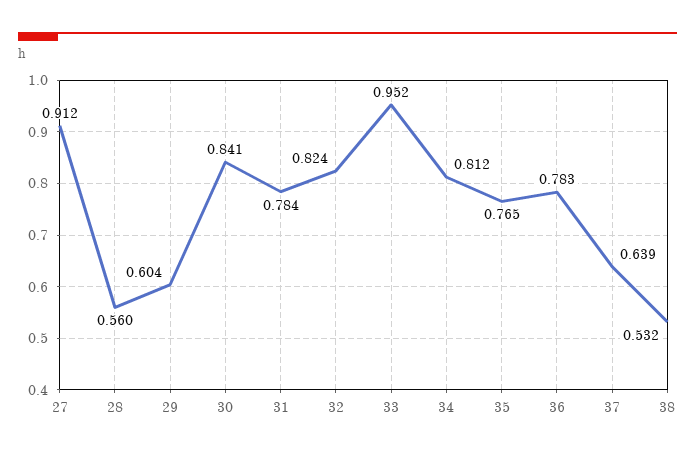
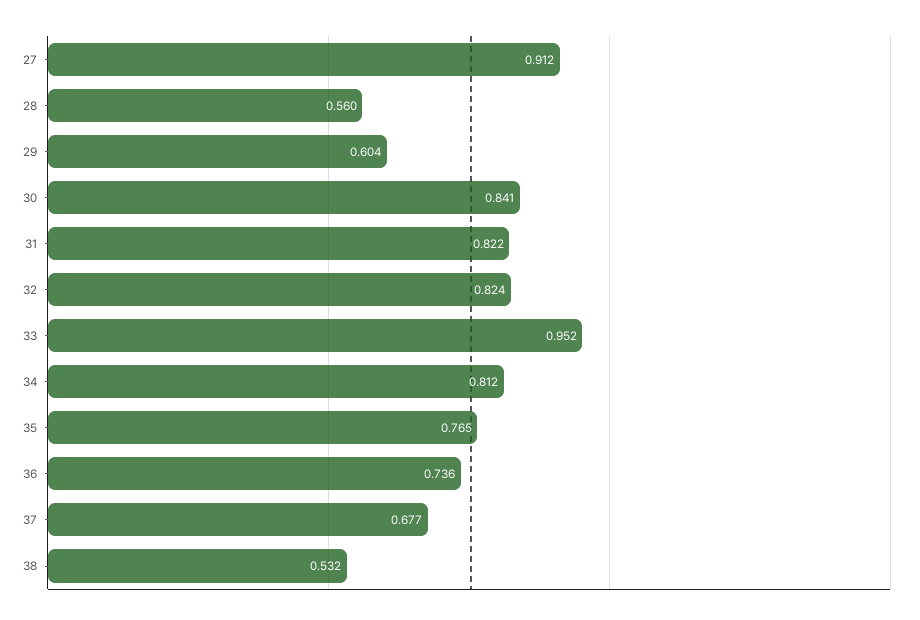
  {
    "27": 0.912,
    "28": 0.56,
    "29": 0.604,
    "30": 0.841,
-   "31": 0.784,
+   "31": 0.822,
    "32": 0.824,
    "33": 0.952,
    "34": 0.812,
    "35": 0.765,
-   "36": 0.783,
+   "36": 0.736,
-   "37": 0.639,
+   "37": 0.677,
    "38": 0.532
  }

